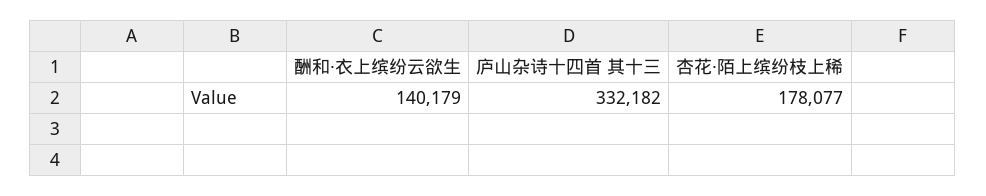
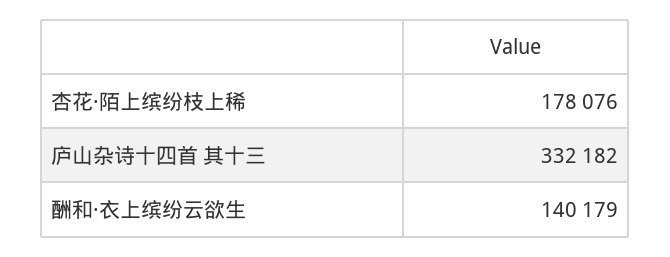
  {
    "酬和·衣上缤纷云欲生": 140179,
    "庐山杂诗十四首 其十三": 332182,
-   "杏花·陌上缤纷枝上稀": 178077
+   "杏花·陌上缤纷枝上稀": 178076
  }

